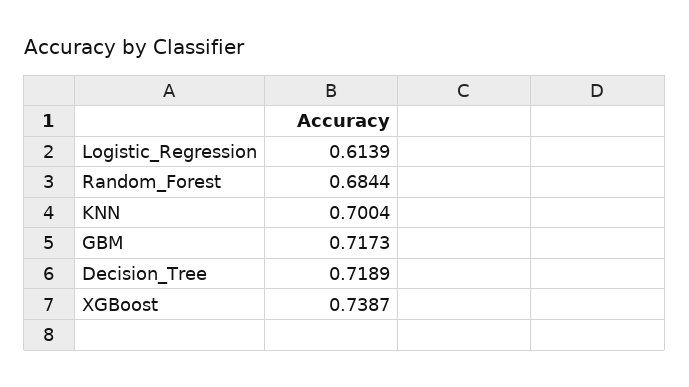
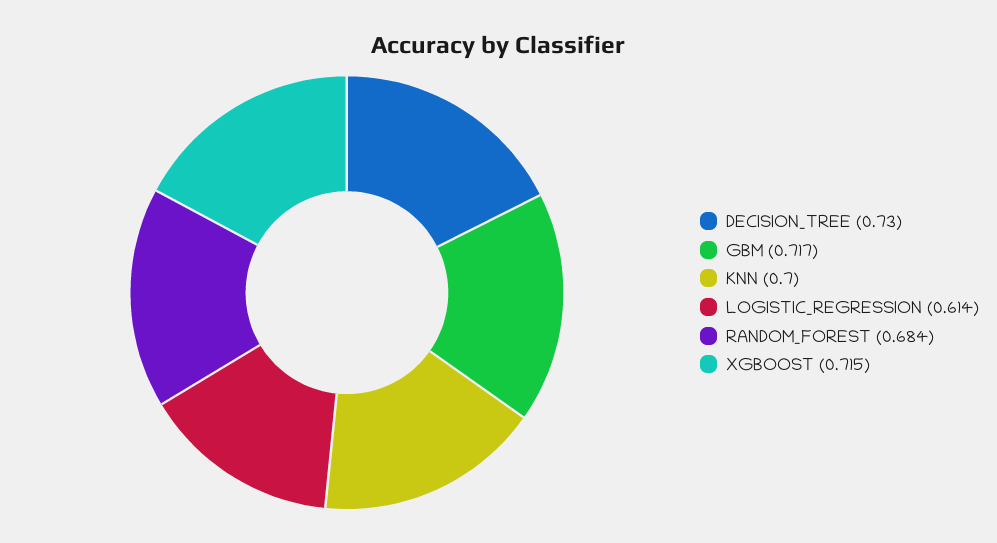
  {
    "Logistic_Regression": 0.6139,
    "Random_Forest": 0.6844,
    "KNN": 0.7004,
    "GBM": 0.7173,
-   "Decision_Tree": 0.7189,
+   "Decision_Tree": 0.73,
-   "XGBoost": 0.7387
+   "XGBoost": 0.715
  }

